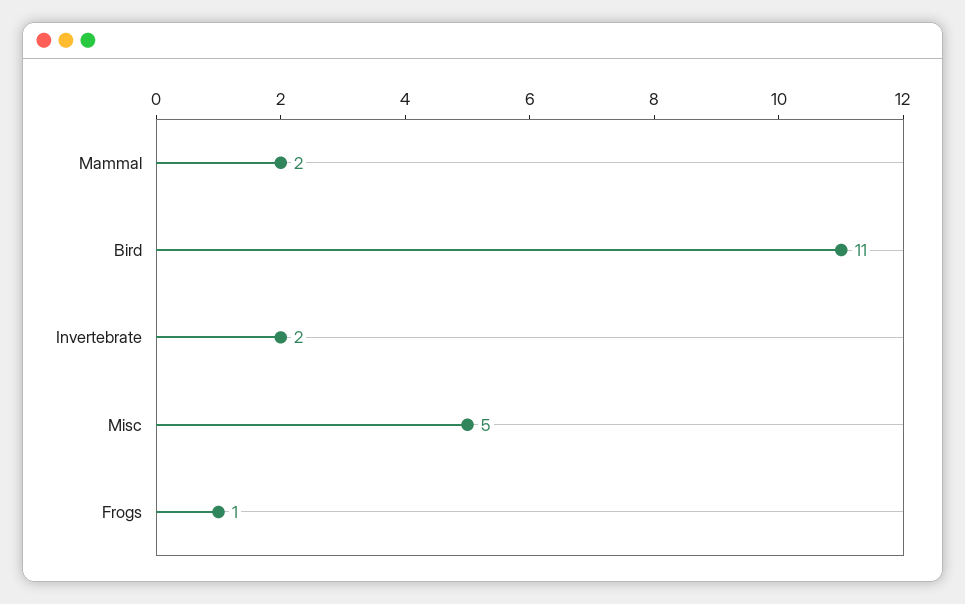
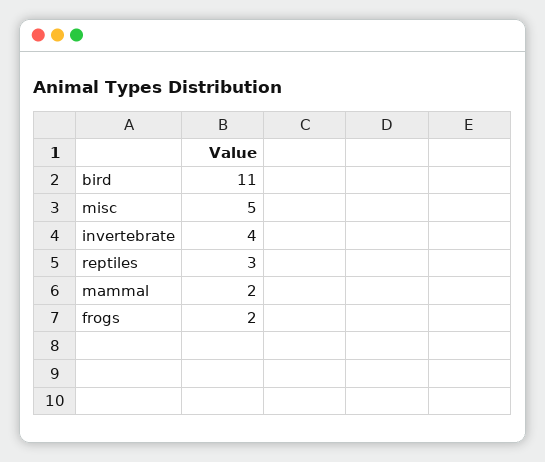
  {
    "Mammal": 2,
    "Bird": 11,
-   "Invertebrate": 2,
+   "Invertebrate": 4,
    "Misc": 5,
-   "Frogs": 1
+   "Frogs": 2,
+   "reptiles": 3
  }

